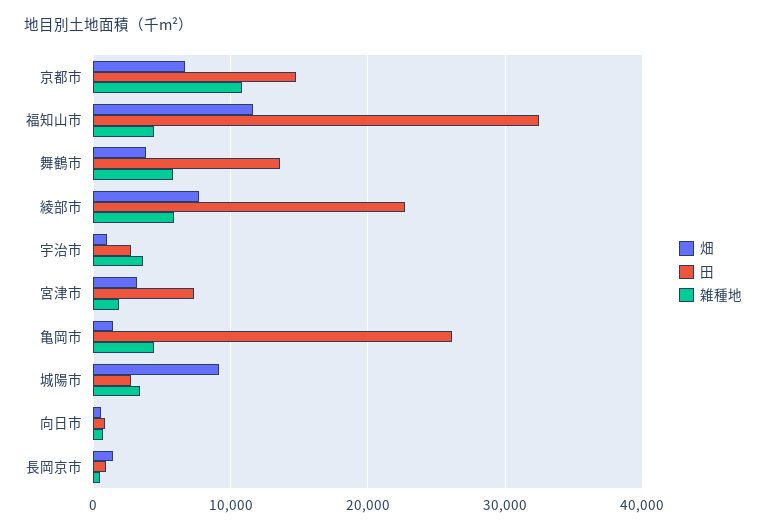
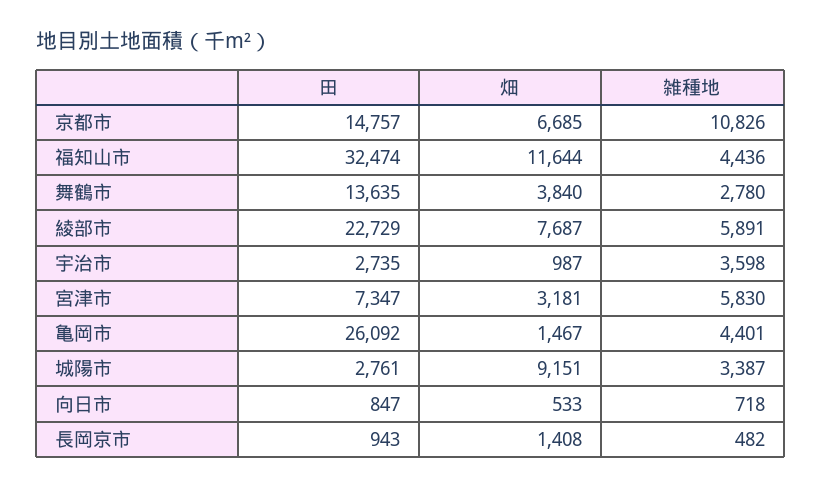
  {
    "畑": {
      "京都市": 6685,
      "福知山市": 11644,
      "舞鶴市": 3840,
      "綾部市": 7687,
      "宇治市": 987,
      "宮津市": 3181,
      "亀岡市": 1467,
      "城陽市": 9151,
      "向日市": 533,
      "長岡京市": 1408
    },
    "田": {
      "京都市": 14757,
      "福知山市": 32474,
      "舞鶴市": 13635,
      "綾部市": 22729,
      "宇治市": 2735,
      "宮津市": 7347,
      "亀岡市": 26092,
      "城陽市": 2761,
      "向日市": 847,
      "長岡京市": 943
    },
    "雑種地": {
      "京都市": 10826,
      "福知山市": 4436,
-     "舞鶴市": 6000,
+     "舞鶴市": 2780,
      "綾部市": 5891,
      "宇治市": 3598,
-     "宮津市": 2000,
+     "宮津市": 5830,
      "亀岡市": 4401,
      "城陽市": 3387,
      "向日市": 718,
      "長岡京市": 482
    }
  }

